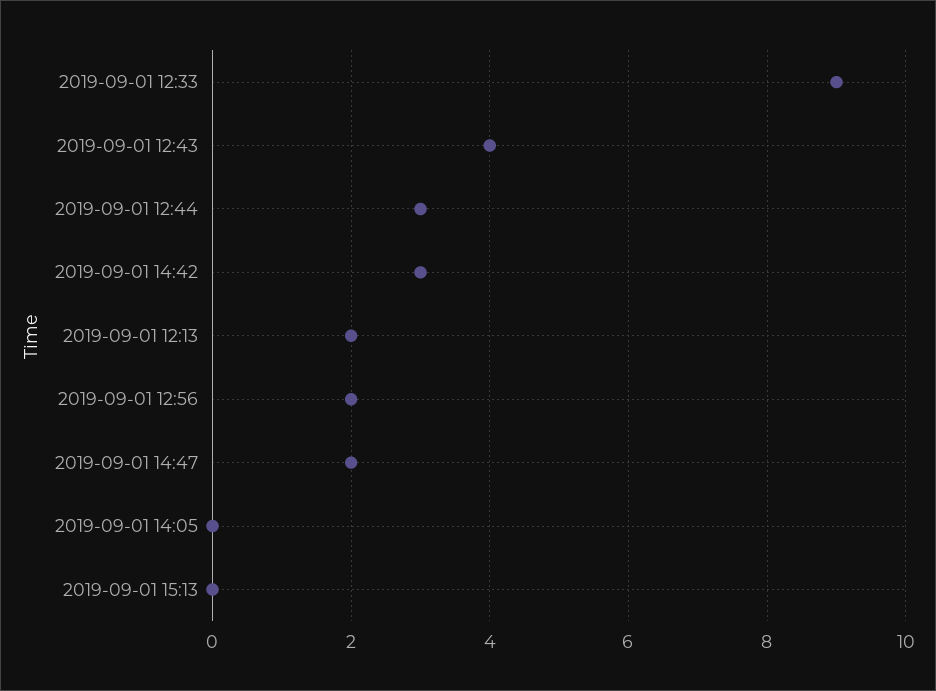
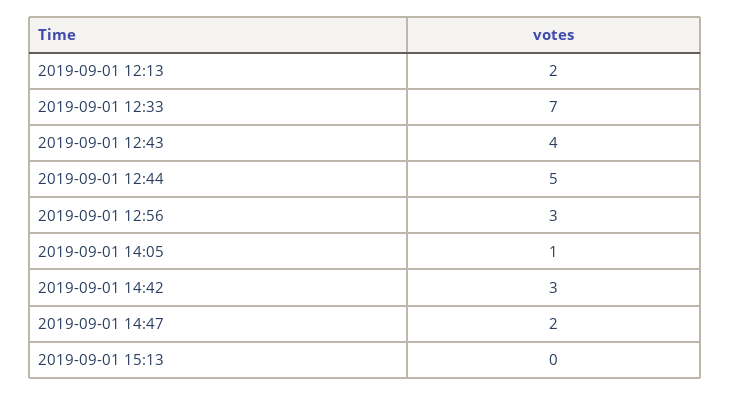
  {
-   "2019-09-01 12:33": 9,
+   "2019-09-01 12:33": 7,
    "2019-09-01 12:43": 4,
-   "2019-09-01 12:44": 3,
+   "2019-09-01 12:44": 5,
    "2019-09-01 14:42": 3,
    "2019-09-01 12:13": 2,
-   "2019-09-01 12:56": 2,
+   "2019-09-01 12:56": 3,
    "2019-09-01 14:47": 2,
-   "2019-09-01 14:05": 0,
+   "2019-09-01 14:05": 1,
    "2019-09-01 15:13": 0
  }

